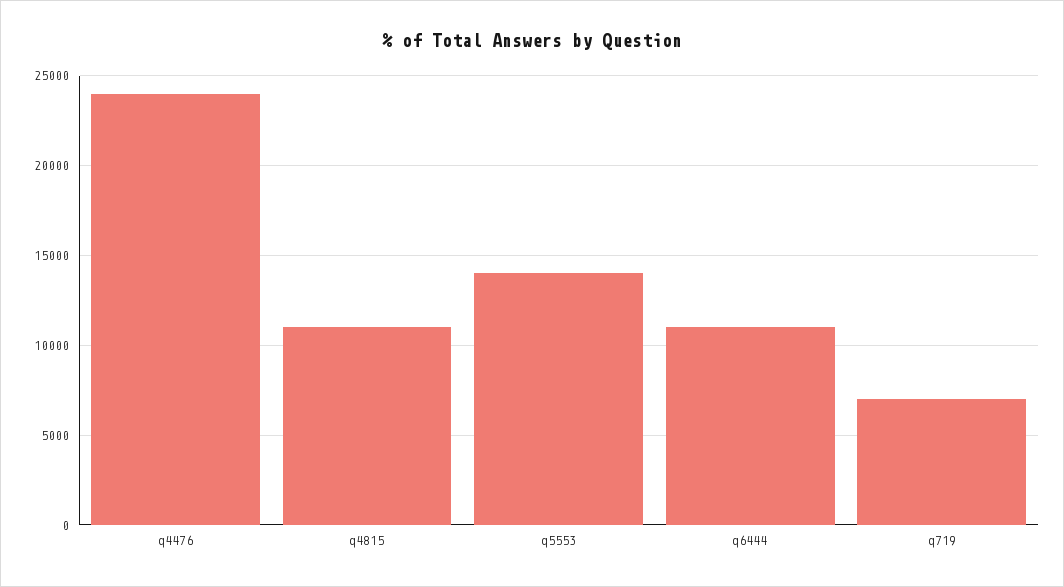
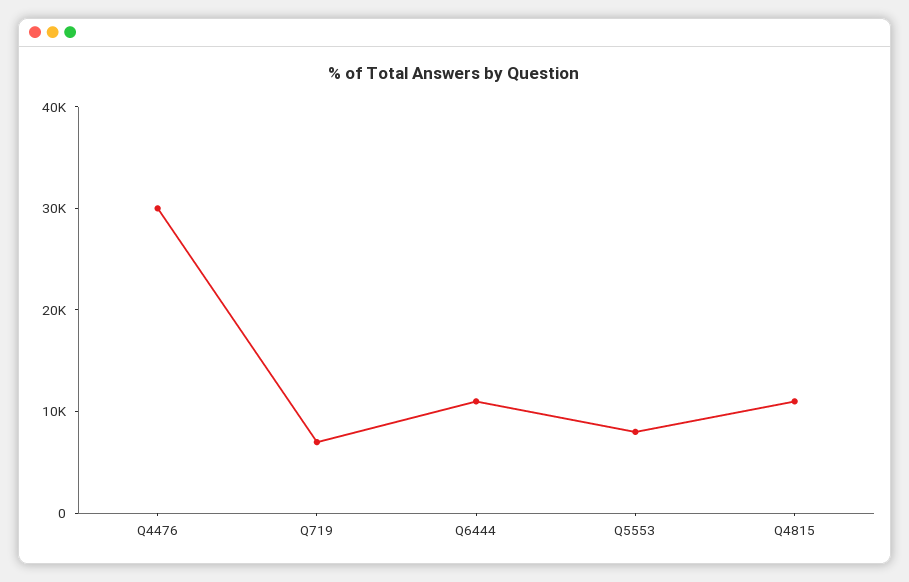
  {
-   "q4476": 24000,
+   "q4476": 30000,
    "q4815": 11000,
-   "q5553": 14000,
+   "q5553": 8000,
    "q6444": 11000,
    "q719": 7000
  }

